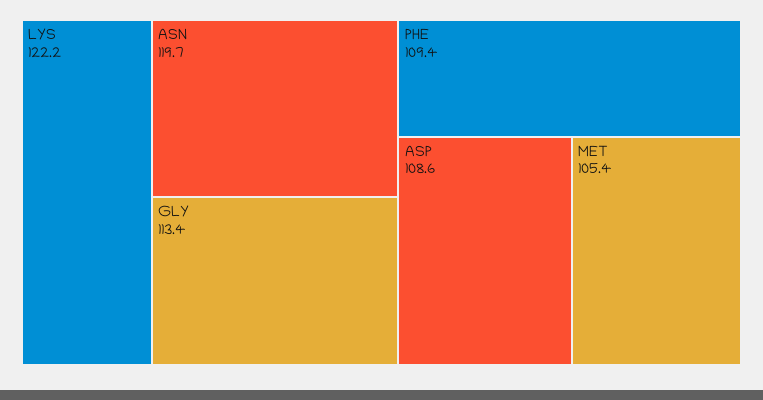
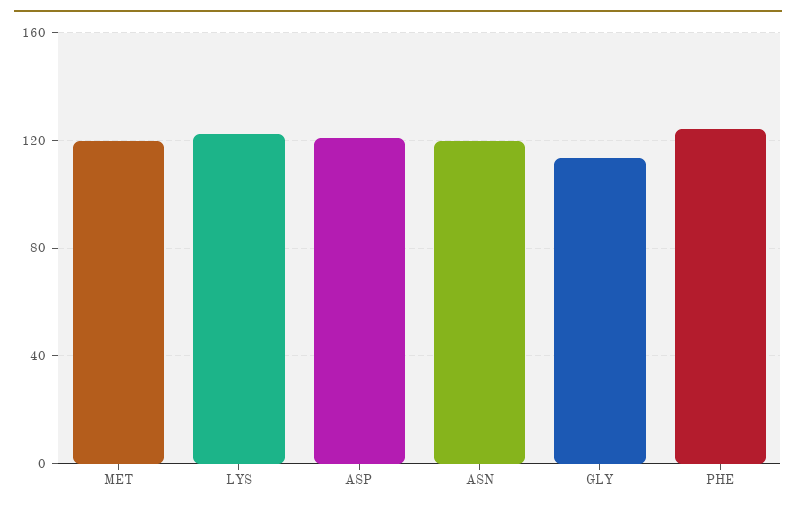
  {
    "LYS": 122.2,
    "ASN": 119.7,
    "GLY": 113.4,
-   "PHE": 109.4,
+   "PHE": 125,
-   "ASP": 108.6,
+   "ASP": 120,
-   "MET": 105.4
+   "MET": 120
  }

